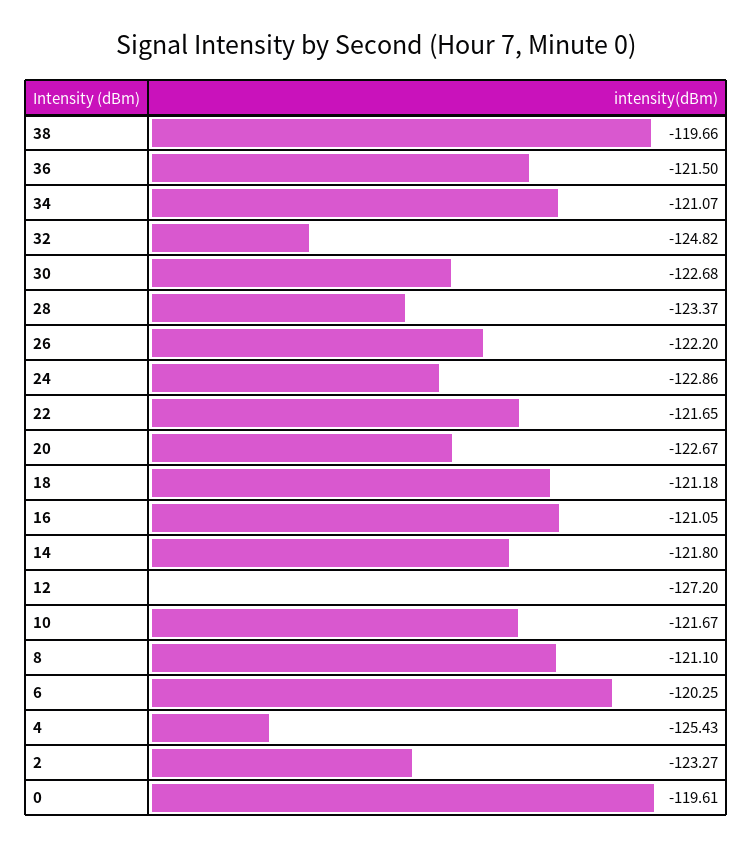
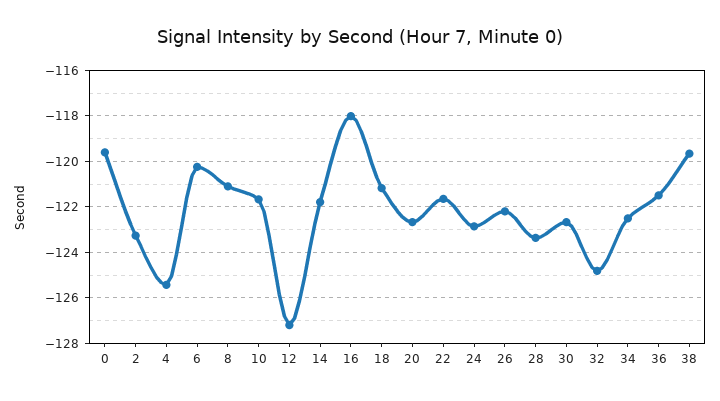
  {
    "38": -119.66,
    "36": -121.5,
-   "34": -121.07,
+   "34": -122.5,
    "32": -124.82,
    "30": -122.68,
    "28": -123.37,
    "26": -122.2,
    "24": -122.86,
    "22": -121.65,
    "20": -122.67,
    "18": -121.18,
-   "16": -121.05,
+   "16": -118,
    "14": -121.8,
    "12": -127.2,
    "10": -121.67,
    "8": -121.1,
    "6": -120.25,
    "4": -125.43,
    "2": -123.27,
    "0": -119.61
  }

